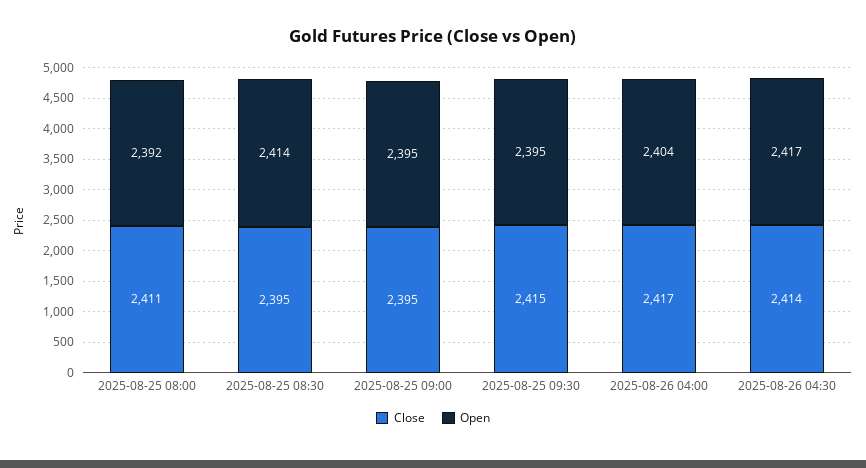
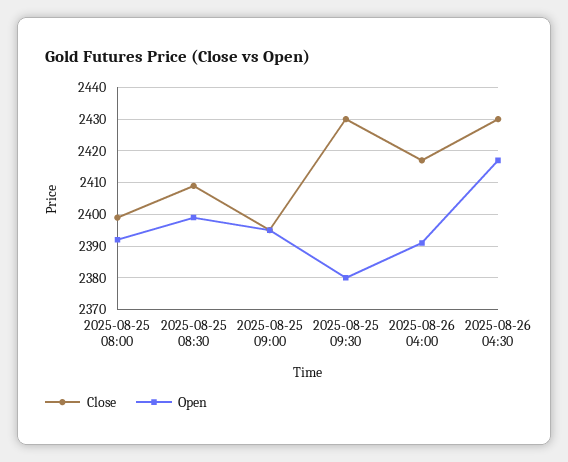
  {
    "Close": {
-     "2025-08-25 08:00": 2411,
+     "2025-08-25 08:00": 2400,
-     "2025-08-25 08:30": 2395,
+     "2025-08-25 08:30": 2410,
      "2025-08-25 09:00": 2395,
-     "2025-08-25 09:30": 2415,
+     "2025-08-25 09:30": 2430,
      "2025-08-26 04:00": 2417,
-     "2025-08-26 04:30": 2414
+     "2025-08-26 04:30": 2430
    },
    "Open": {
      "2025-08-25 08:00": 2392,
-     "2025-08-25 08:30": 2414,
+     "2025-08-25 08:30": 2400,
      "2025-08-25 09:00": 2395,
-     "2025-08-25 09:30": 2395,
+     "2025-08-25 09:30": 2380,
-     "2025-08-26 04:00": 2404,
+     "2025-08-26 04:00": 2390,
      "2025-08-26 04:30": 2417
    }
  }

